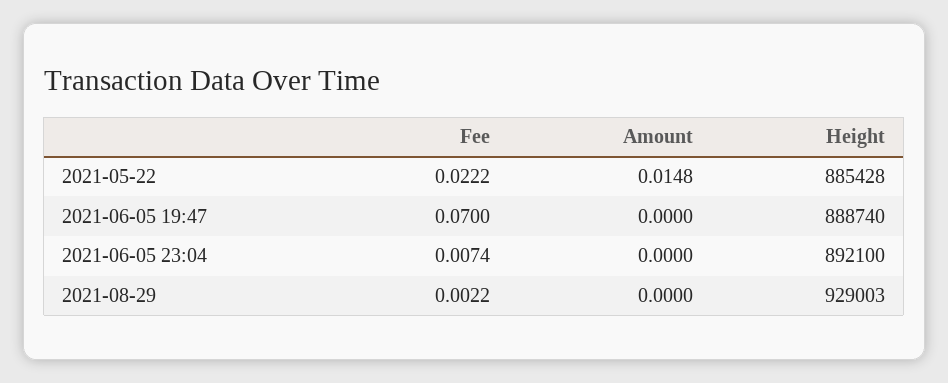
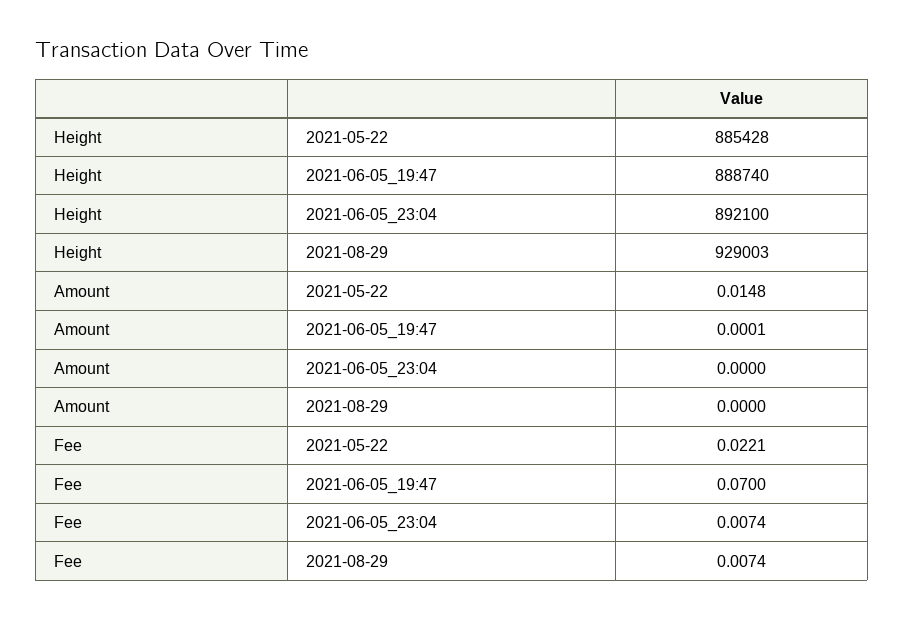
  {
    "Fee": {
-     "2021-05-22": 0.0222,
+     "2021-05-22": 0.0221,
      "2021-06-05 19:47": 0.07,
      "2021-06-05 23:04": 0.0074,
-     "2021-08-29": 0.0022
+     "2021-08-29": 0.0074
    },
    "Amount": {
      "2021-05-22": 0.0148,
-     "2021-06-05 19:47": 0,
+     "2021-06-05 19:47": 0.0001,
      "2021-06-05 23:04": 0,
      "2021-08-29": 0
    },
    "Height": {
      "2021-05-22": 885428,
      "2021-06-05 19:47": 888740,
      "2021-06-05 23:04": 892100,
      "2021-08-29": 929003
    }
  }

